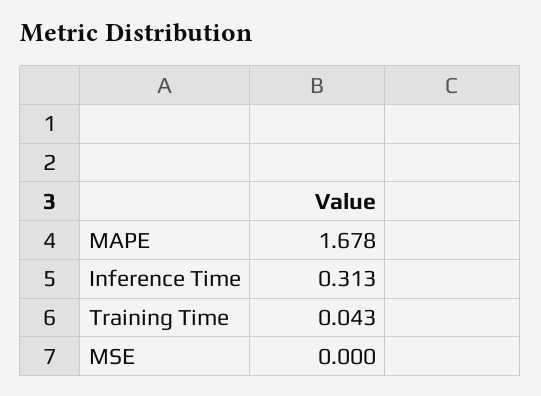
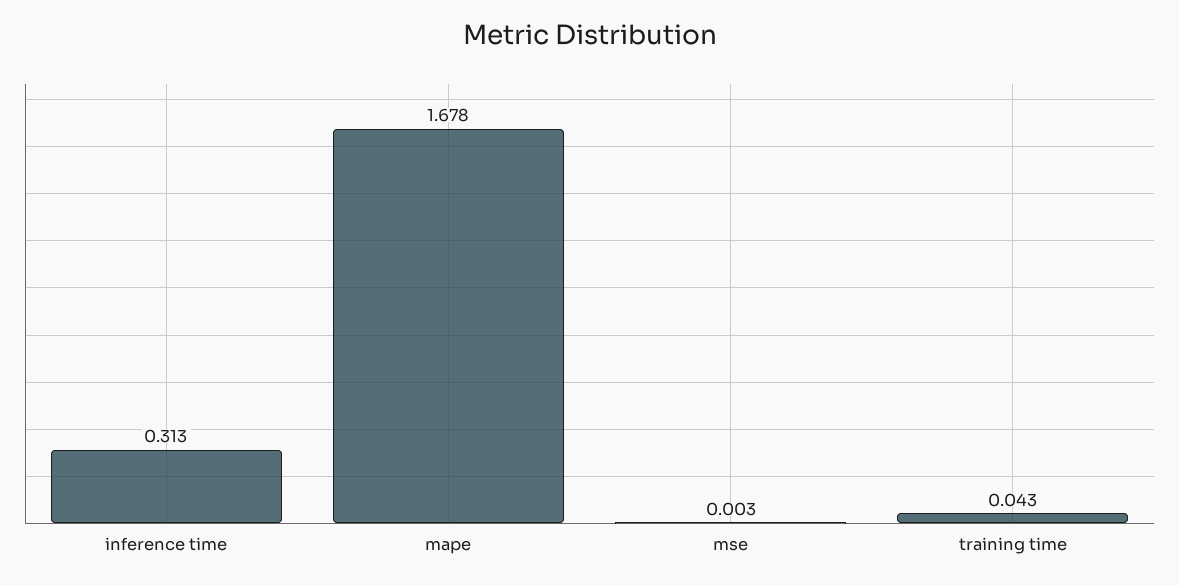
  {
    "MAPE": 1.678,
    "Inference Time": 0.313,
    "Training Time": 0.043,
-   "MSE": 0
+   "MSE": 0.003
  }

